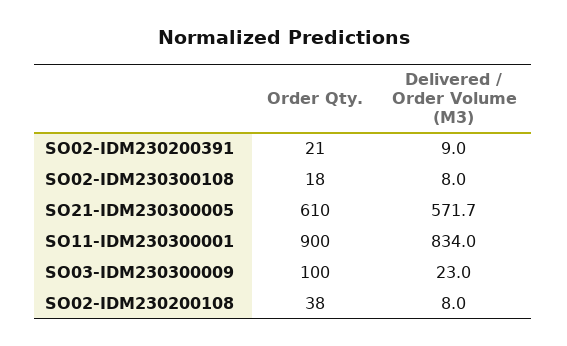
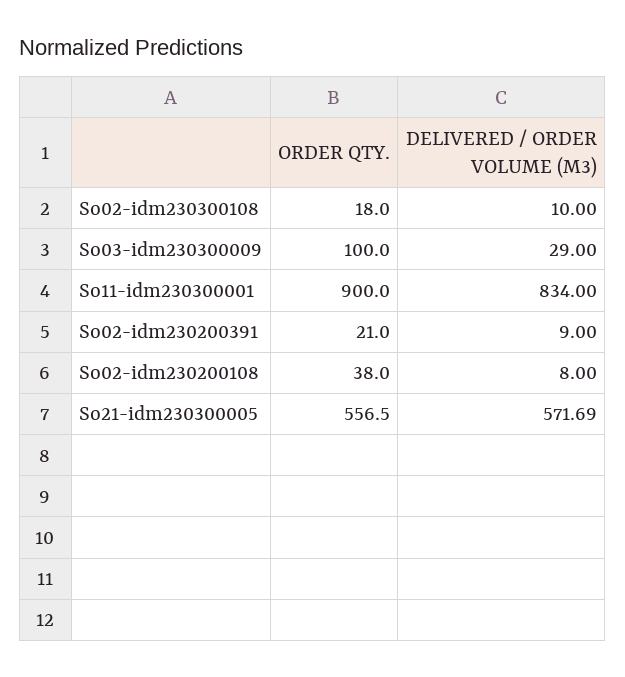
  {
    "Order Qty.": {
      "SO02-IDM230200391": 21,
      "SO02-IDM230300108": 18,
-     "SO21-IDM230300005": 610,
+     "SO21-IDM230300005": 556.5,
      "SO11-IDM230300001": 900,
      "SO03-IDM230300009": 100,
      "SO02-IDM230200108": 38
    },
    "Delivered / Order Volume (M3)": {
      "SO02-IDM230200391": 9,
-     "SO02-IDM230300108": 8,
+     "SO02-IDM230300108": 10,
      "SO21-IDM230300005": 571.69,
      "SO11-IDM230300001": 834,
-     "SO03-IDM230300009": 23,
+     "SO03-IDM230300009": 29,
      "SO02-IDM230200108": 8
    }
  }

